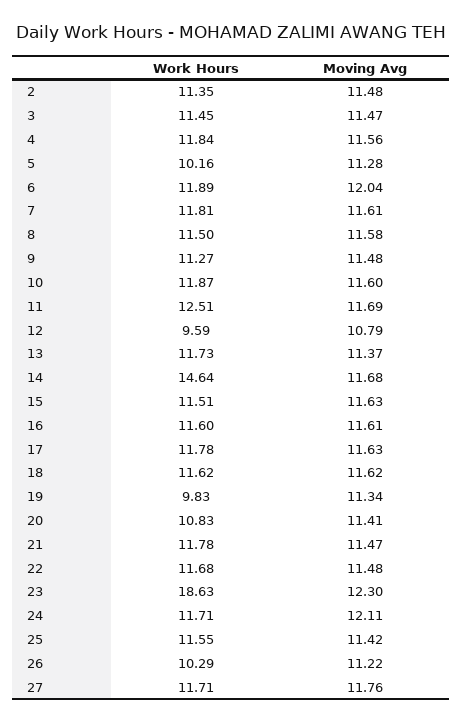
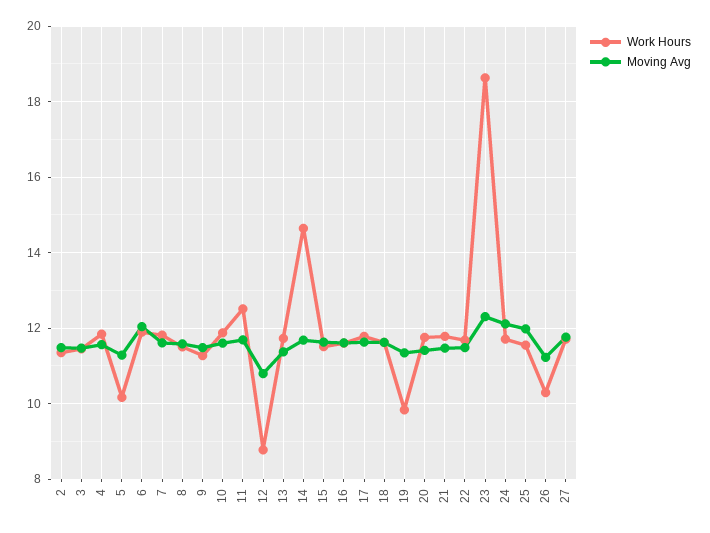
  {
    "Work Hours": {
      "2": 11.35,
      "3": 11.45,
      "4": 11.84,
      "5": 10.16,
      "6": 11.89,
      "7": 11.81,
      "8": 11.5,
      "9": 11.27,
      "10": 11.87,
      "11": 12.51,
-     "12": 9.59,
+     "12": 8.8,
      "13": 11.73,
      "14": 14.64,
      "15": 11.51,
      "16": 11.6,
      "17": 11.78,
      "18": 11.62,
      "19": 9.83,
-     "20": 10.83,
+     "20": 11.8,
      "21": 11.78,
      "22": 11.68,
      "23": 18.63,
      "24": 11.71,
      "25": 11.55,
      "26": 10.29,
      "27": 11.71
    },
    "Moving Avg": {
      "2": 11.48,
      "3": 11.47,
      "4": 11.56,
      "5": 11.28,
      "6": 12.04,
      "7": 11.61,
      "8": 11.58,
      "9": 11.48,
      "10": 11.6,
      "11": 11.69,
      "12": 10.79,
      "13": 11.37,
      "14": 11.68,
      "15": 11.63,
      "16": 11.61,
      "17": 11.63,
      "18": 11.62,
      "19": 11.34,
      "20": 11.41,
      "21": 11.47,
      "22": 11.48,
      "23": 12.3,
      "24": 12.11,
-     "25": 11.42,
+     "25": 12,
      "26": 11.22,
      "27": 11.76
    }
  }

